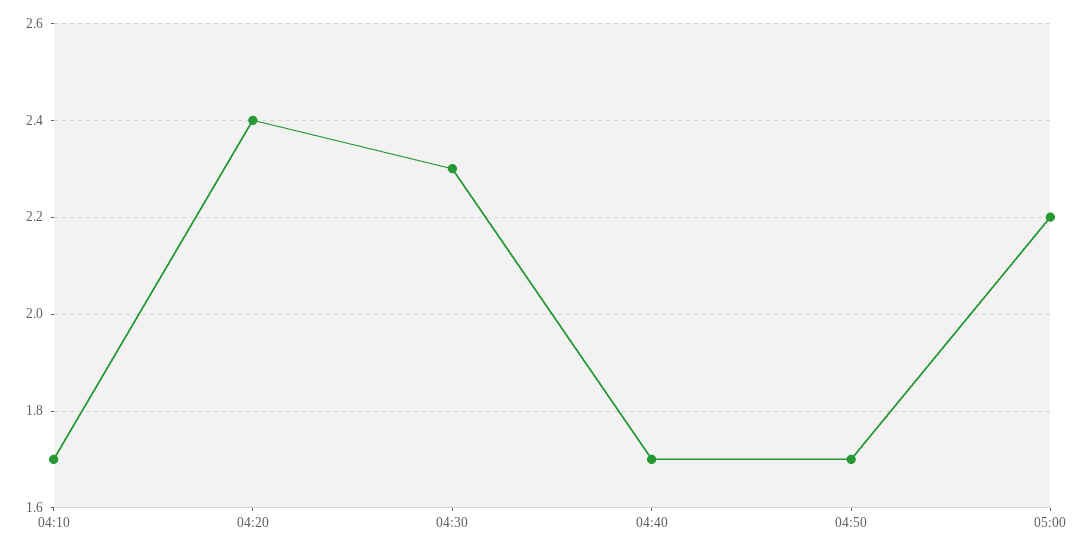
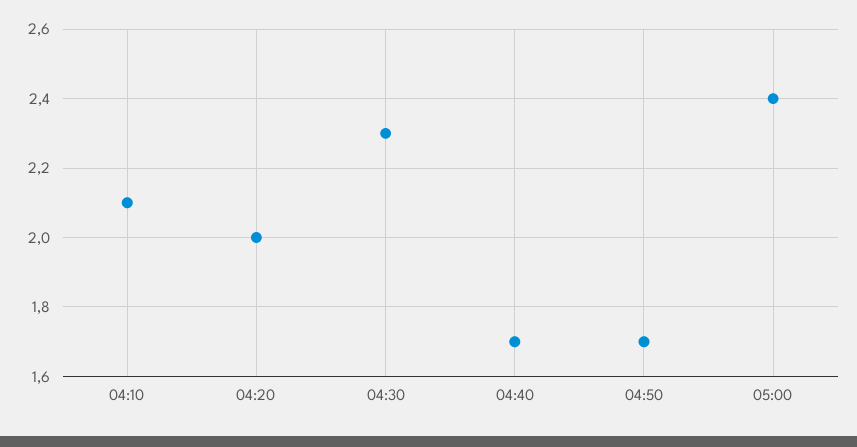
  {
-   "04:10": 1.7,
+   "04:10": 2.1,
-   "04:20": 2.4,
+   "04:20": 2,
    "04:30": 2.3,
    "04:40": 1.7,
    "04:50": 1.7,
-   "05:00": 2.2
+   "05:00": 2.4
  }

